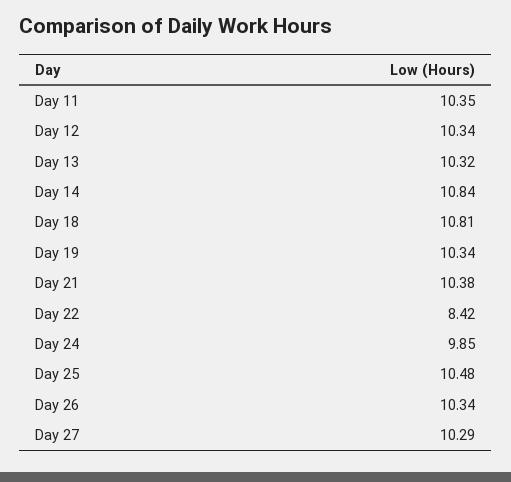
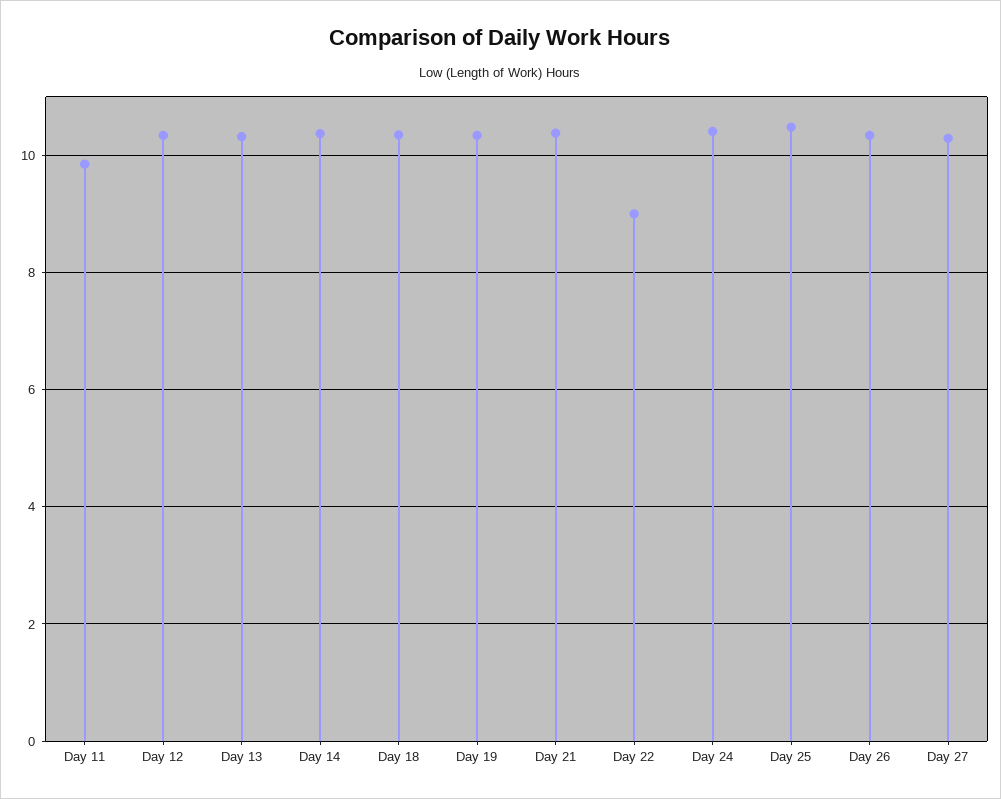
  {
-   "Day 11": 10.35,
+   "Day 11": 9.8,
    "Day 12": 10.34,
    "Day 13": 10.32,
-   "Day 14": 10.84,
+   "Day 14": 10.4,
-   "Day 18": 10.81,
+   "Day 18": 10.4,
    "Day 19": 10.34,
    "Day 21": 10.38,
-   "Day 22": 8.42,
+   "Day 22": 9,
-   "Day 24": 9.85,
+   "Day 24": 10.4,
    "Day 25": 10.48,
    "Day 26": 10.34,
    "Day 27": 10.29
  }

